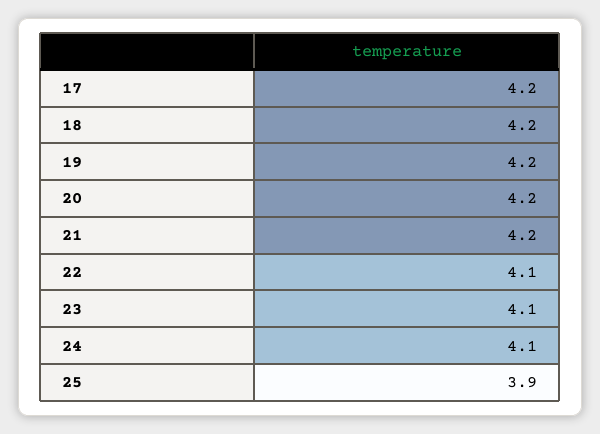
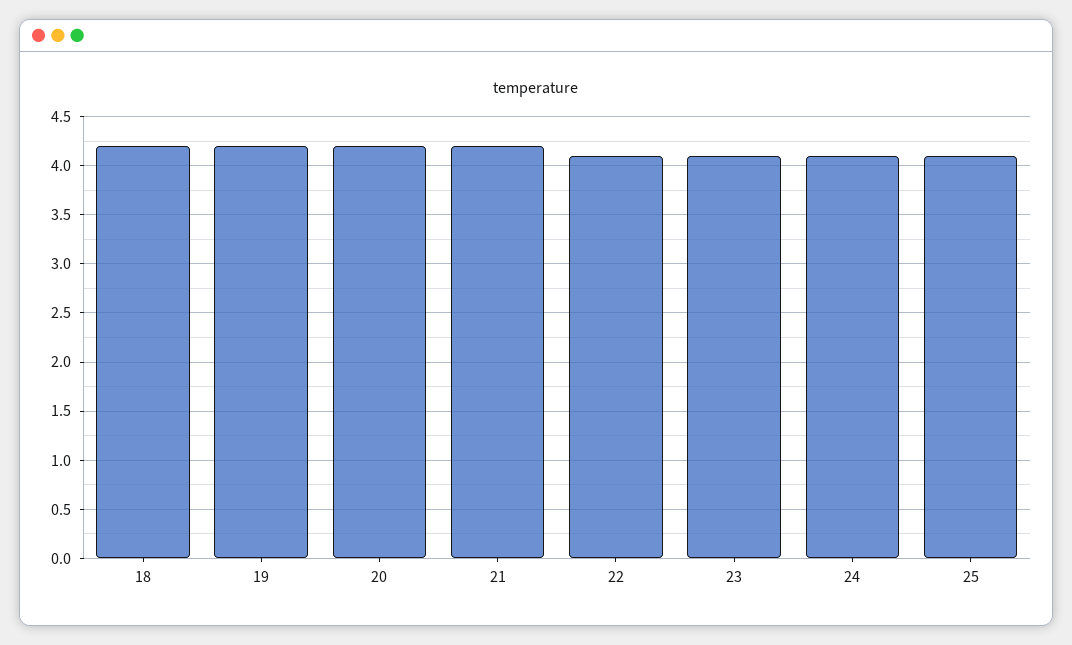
  {
-   "17": 4.2,
    "18": 4.2,
    "19": 4.2,
    "20": 4.2,
    "21": 4.2,
    "22": 4.1,
    "23": 4.1,
    "24": 4.1,
-   "25": 3.9
+   "25": 4.1
  }

